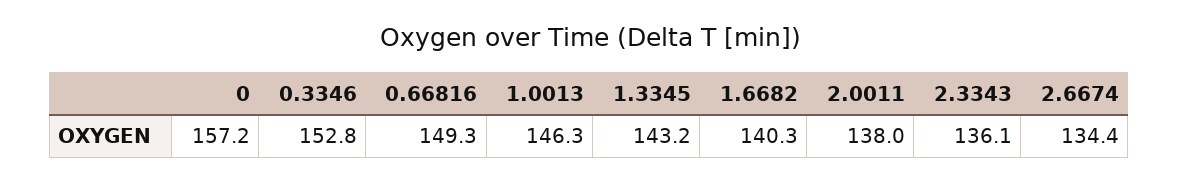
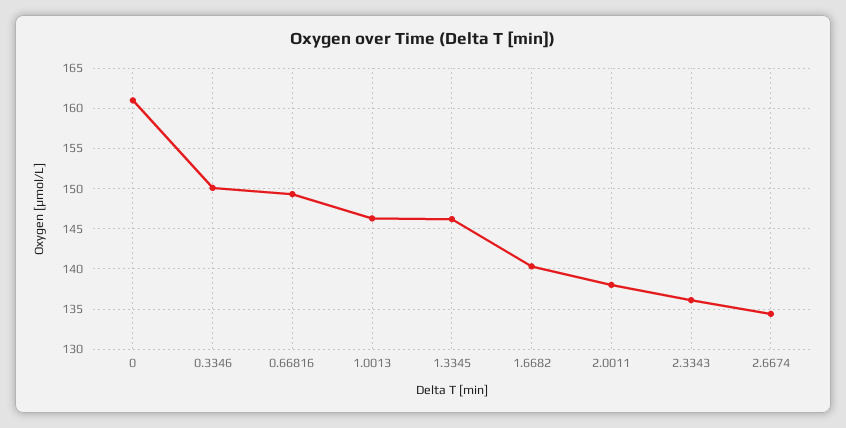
  {
-   "0": 157.2,
+   "0": 161,
-   "0.3346": 152.8,
+   "0.3346": 150,
    "0.66816": 149.3,
    "1.0013": 146.3,
-   "1.3345": 143.2,
+   "1.3345": 146,
    "1.6682": 140.3,
    "2.0011": 138,
    "2.3343": 136.1,
    "2.6674": 134.4
  }

